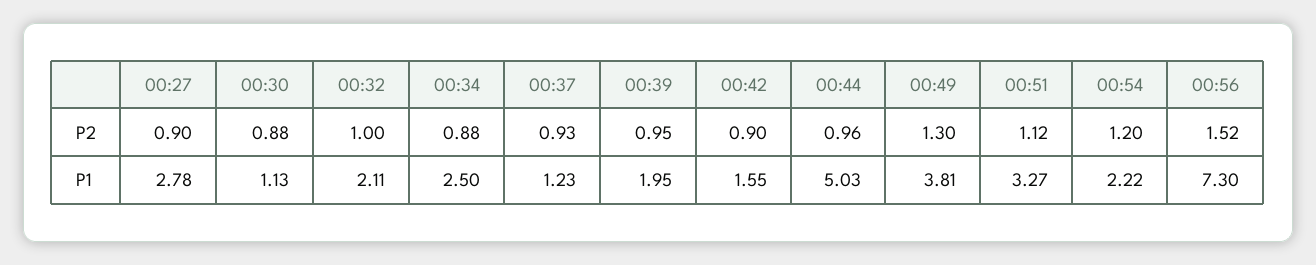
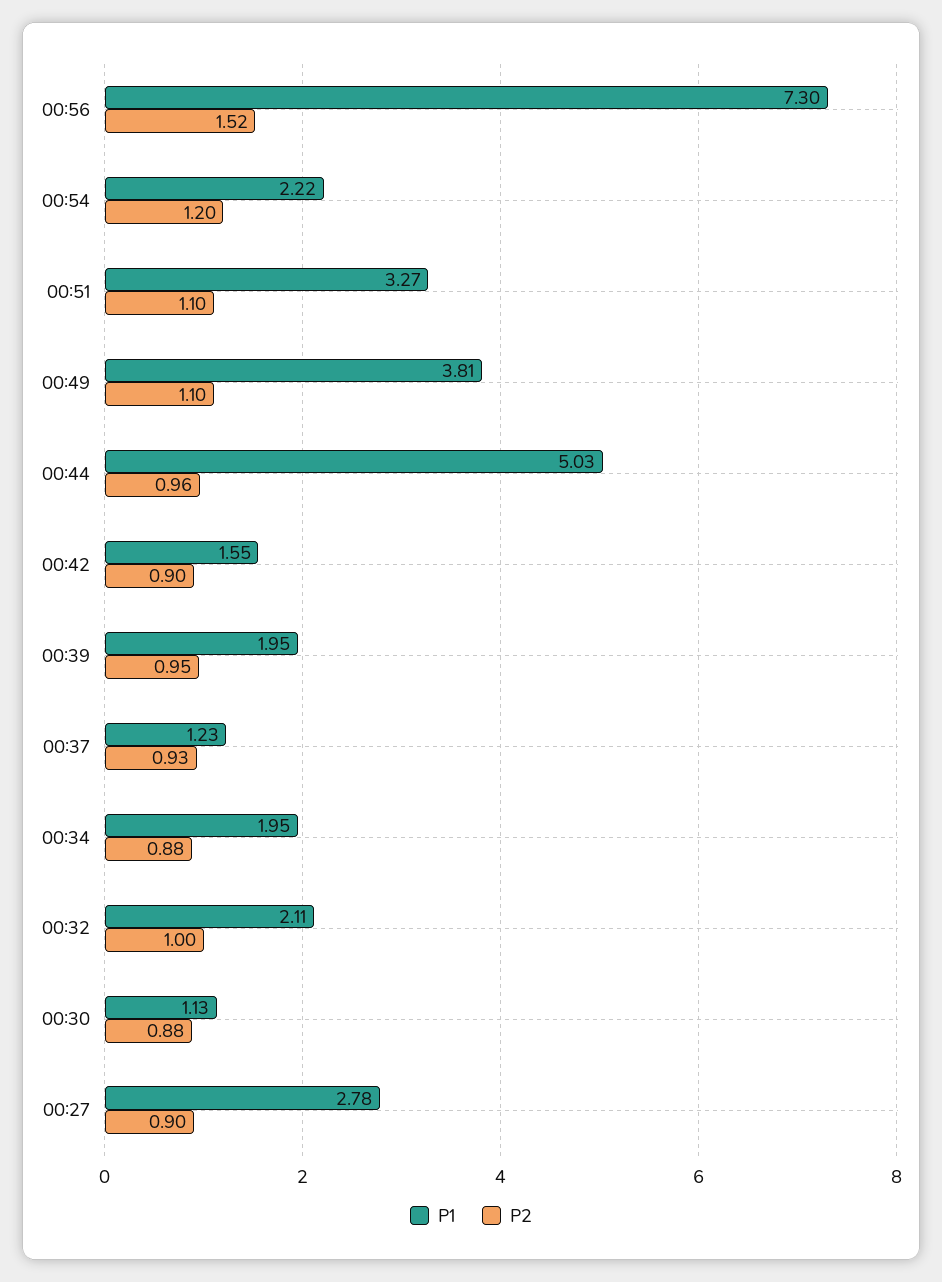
  {
    "P2": {
      "00:27": 0.9,
      "00:30": 0.88,
      "00:32": 1,
      "00:34": 0.88,
      "00:37": 0.93,
      "00:39": 0.95,
      "00:42": 0.9,
      "00:44": 0.96,
-     "00:49": 1.3,
+     "00:49": 1.1,
-     "00:51": 1.12,
+     "00:51": 1.1,
      "00:54": 1.2,
      "00:56": 1.52
    },
    "P1": {
      "00:27": 2.78,
      "00:30": 1.13,
      "00:32": 2.11,
-     "00:34": 2.5,
+     "00:34": 1.95,
      "00:37": 1.23,
      "00:39": 1.95,
      "00:42": 1.55,
      "00:44": 5.03,
      "00:49": 3.81,
      "00:51": 3.27,
      "00:54": 2.22,
      "00:56": 7.3
    }
  }

